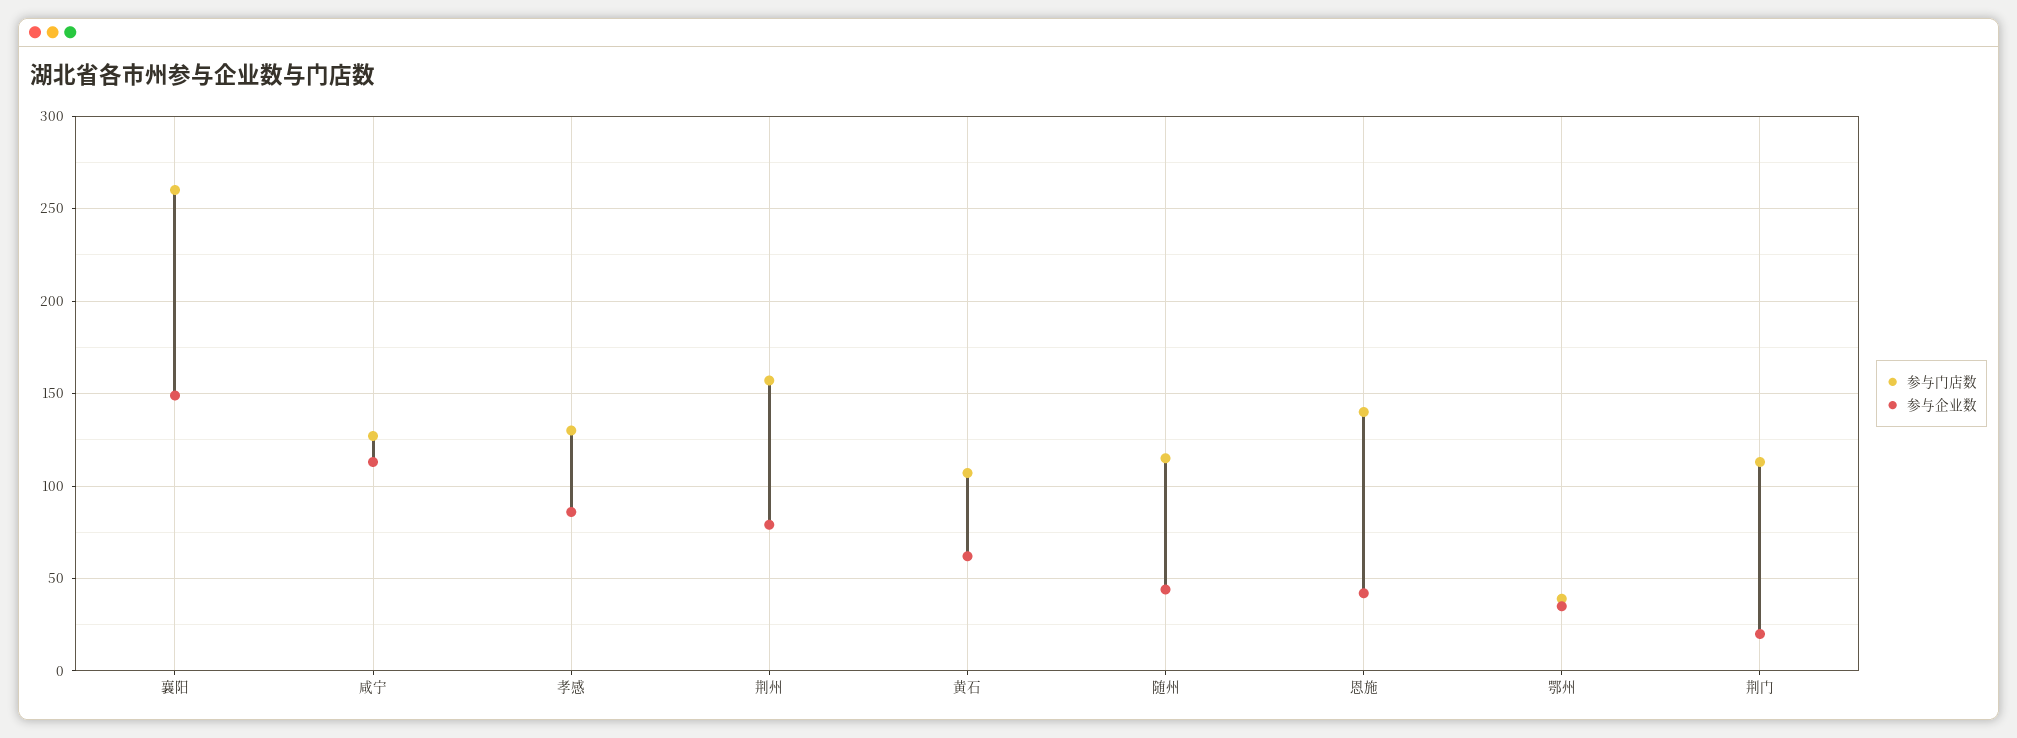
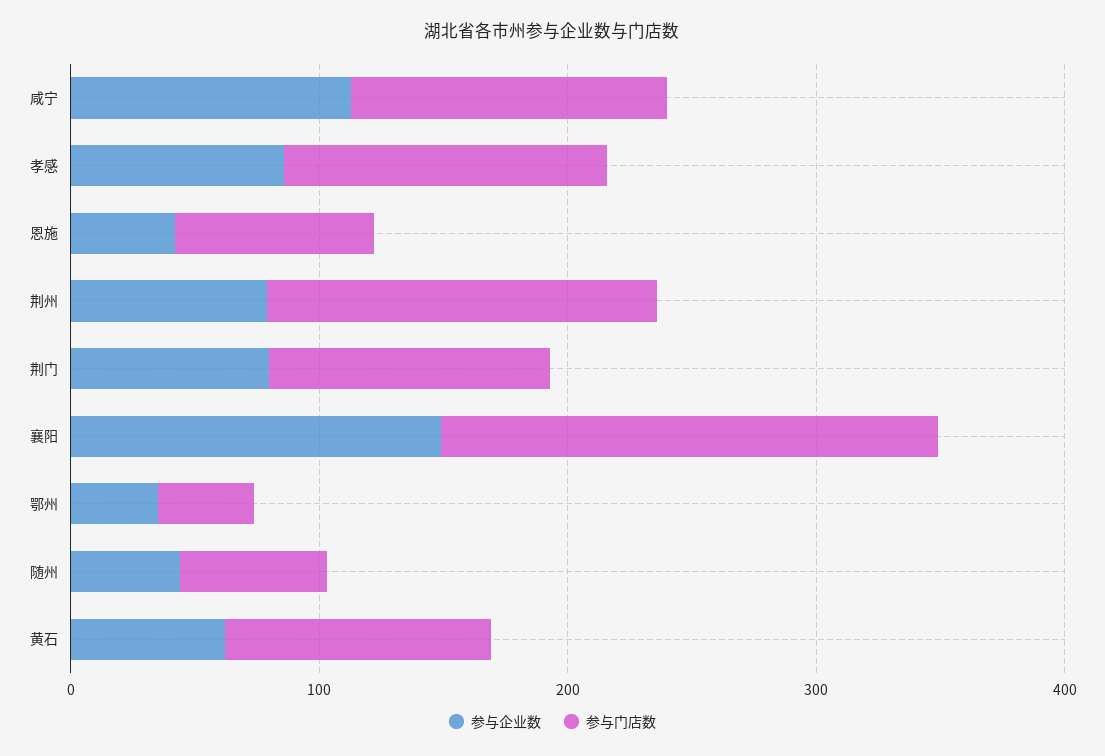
  {
    "参与门店数": {
-     "襄阳": 260,
+     "襄阳": 200,
      "咸宁": 125,
      "孝感": 130,
      "荆州": 155,
      "黄石": 105,
-     "随州": 115,
+     "随州": 60,
-     "恩施": 140,
+     "恩施": 80,
      "鄂州": 40,
      "荆门": 115
    },
    "参与企业数": {
      "襄阳": 150,
      "咸宁": 115,
      "孝感": 85,
      "荆州": 80,
      "黄石": 60,
      "随州": 45,
      "恩施": 40,
      "鄂州": 35,
-     "荆门": 20
+     "荆门": 80
    }
  }

